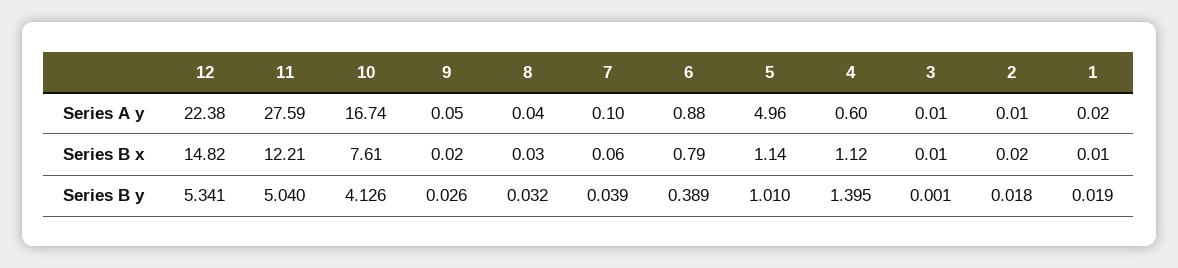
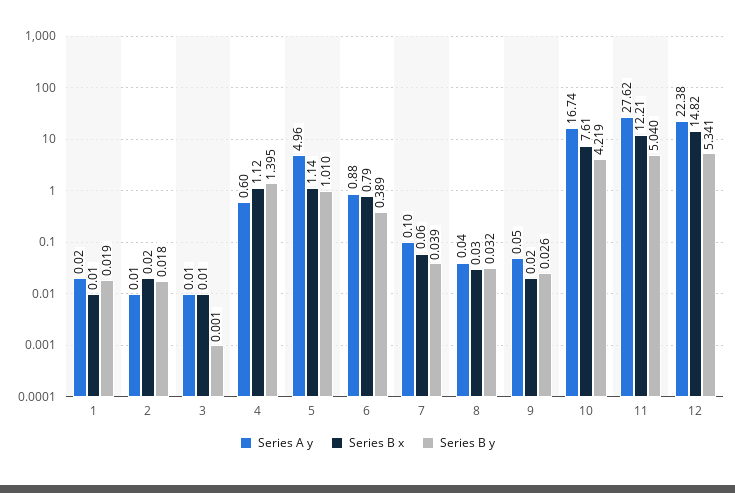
  {
    "Series A y": {
      "12": 22.38,
-     "11": 27.59,
+     "11": 27.62,
      "10": 16.74,
      "9": 0.05,
      "8": 0.04,
      "7": 0.1,
      "6": 0.88,
      "5": 4.96,
      "4": 0.6,
      "3": 0.01,
      "2": 0.01,
      "1": 0.02
    },
    "Series B x": {
      "12": 14.82,
      "11": 12.21,
      "10": 7.61,
      "9": 0.02,
      "8": 0.03,
      "7": 0.06,
      "6": 0.79,
      "5": 1.14,
      "4": 1.12,
      "3": 0.01,
      "2": 0.02,
      "1": 0.01
    },
    "Series B y": {
      "12": 5.341,
      "11": 5.04,
-     "10": 4.126,
+     "10": 4.219,
      "9": 0.026,
      "8": 0.032,
      "7": 0.039,
      "6": 0.389,
      "5": 1.01,
      "4": 1.395,
      "3": 0.001,
      "2": 0.018,
      "1": 0.019
    }
  }

